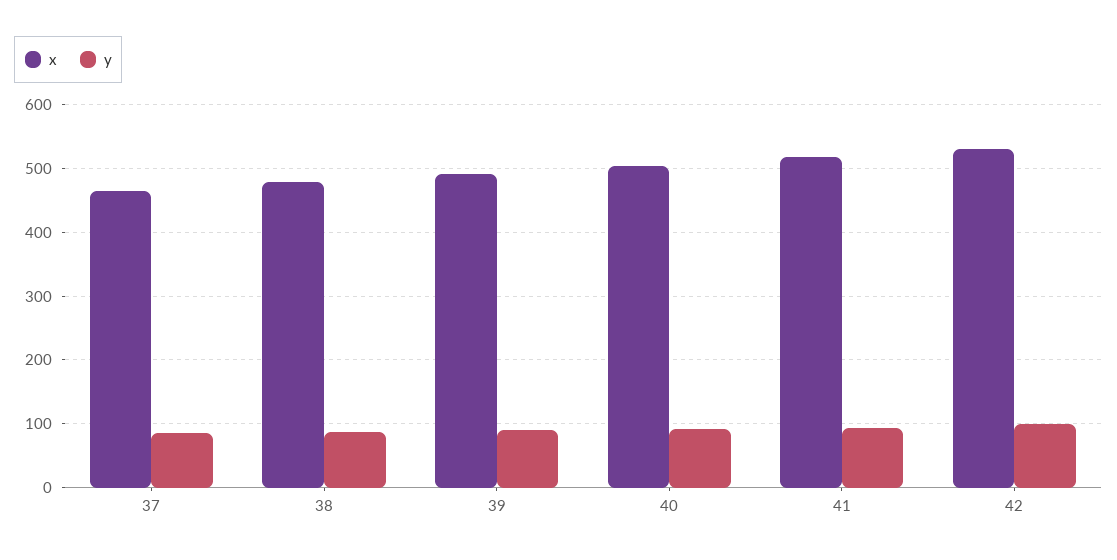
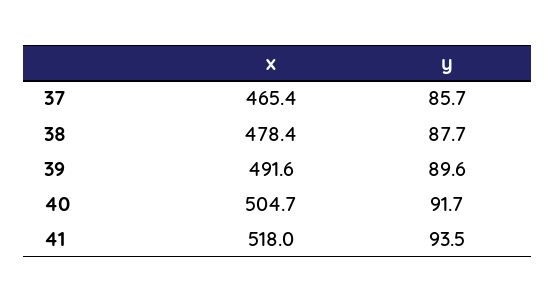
  {
    "x": {
      "37": 465.4,
      "38": 478.4,
      "39": 491.6,
      "40": 504.7,
-     "41": 518,
+     "41": 518
-     "42": 530
    },
    "y": {
      "37": 85.7,
      "38": 87.7,
      "39": 89.6,
      "40": 91.7,
-     "41": 93.5,
+     "41": 93.5
-     "42": 100
    }
  }

